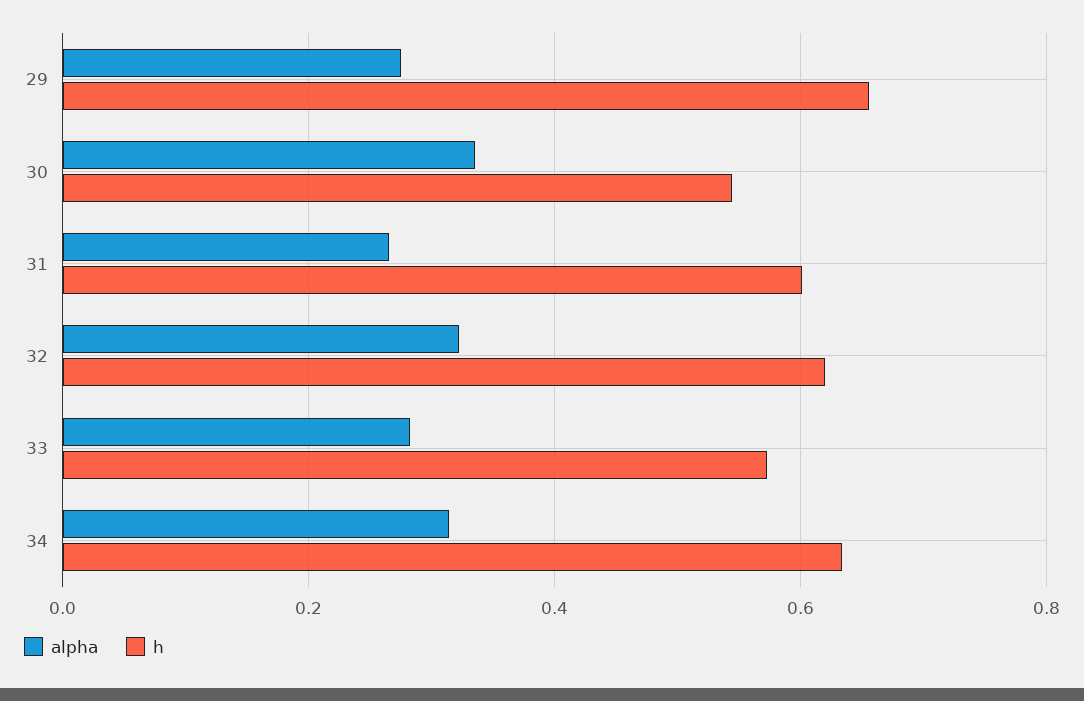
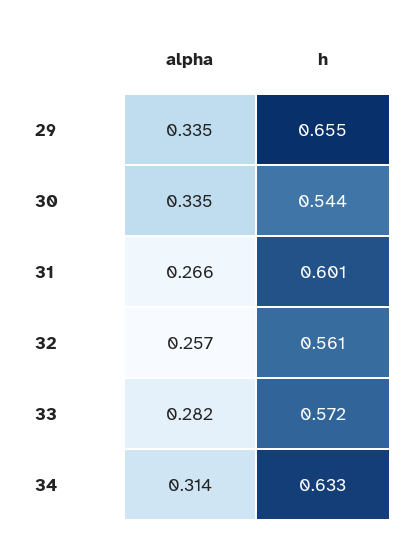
  {
    "alpha": {
-     "29": 0.28,
+     "29": 0.335,
      "30": 0.335,
      "31": 0.266,
-     "32": 0.32,
+     "32": 0.257,
      "33": 0.282,
      "34": 0.314
    },
    "h": {
      "29": 0.655,
      "30": 0.544,
      "31": 0.601,
-     "32": 0.62,
+     "32": 0.561,
      "33": 0.572,
      "34": 0.633
    }
  }

